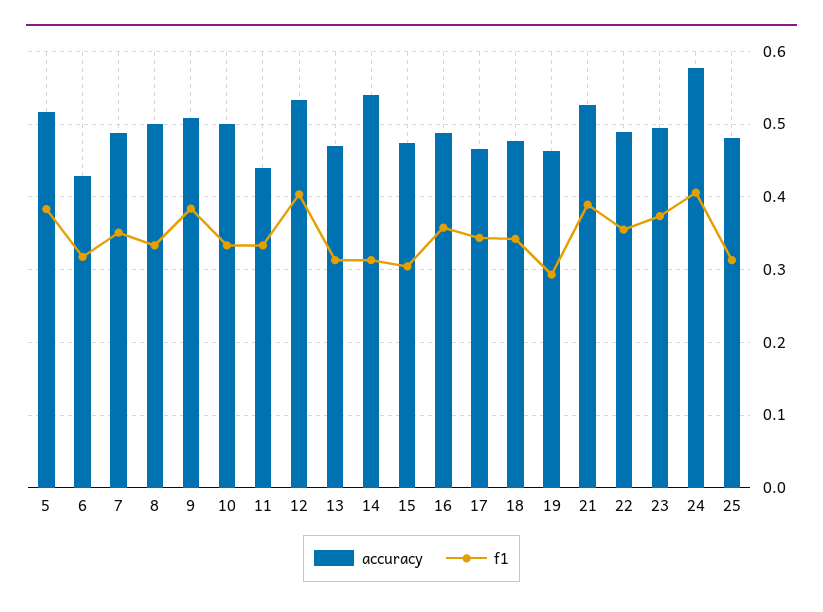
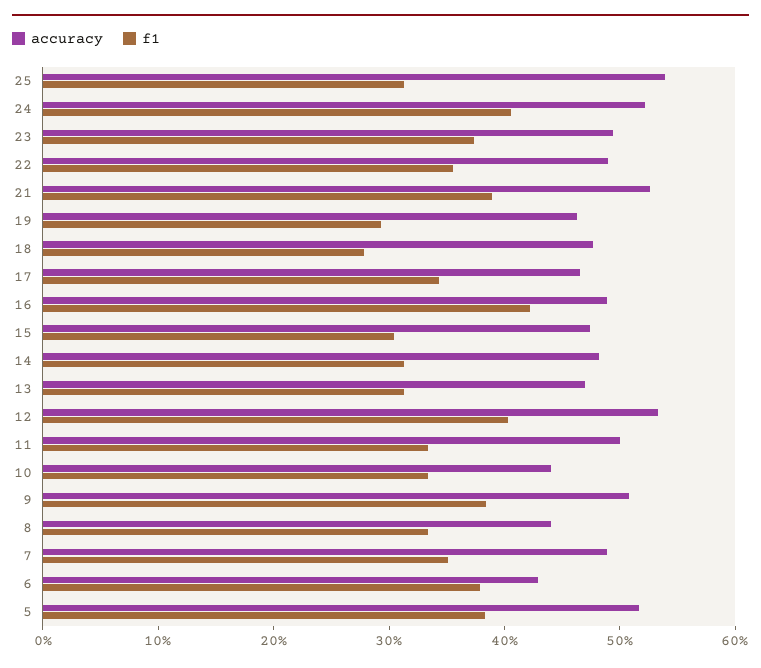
  {
    "accuracy": {
      "5": 0.52,
      "6": 0.43,
      "7": 0.49,
-     "8": 0.5,
+     "8": 0.44,
      "9": 0.51,
-     "10": 0.5,
+     "10": 0.44,
-     "11": 0.44,
+     "11": 0.5,
      "12": 0.53,
      "13": 0.47,
-     "14": 0.54,
+     "14": 0.48,
      "15": 0.47,
      "16": 0.49,
      "17": 0.47,
      "18": 0.48,
      "19": 0.46,
      "21": 0.53,
      "22": 0.49,
      "23": 0.49,
-     "24": 0.58,
+     "24": 0.52,
-     "25": 0.48
+     "25": 0.54
    },
    "f1": {
      "5": 0.38,
-     "6": 0.32,
+     "6": 0.38,
      "7": 0.35,
      "8": 0.33,
      "9": 0.38,
      "10": 0.33,
      "11": 0.33,
      "12": 0.4,
      "13": 0.31,
      "14": 0.31,
      "15": 0.3,
-     "16": 0.36,
+     "16": 0.42,
      "17": 0.34,
-     "18": 0.34,
+     "18": 0.28,
      "19": 0.29,
      "21": 0.39,
      "22": 0.36,
      "23": 0.37,
      "24": 0.41,
      "25": 0.31
    }
  }

